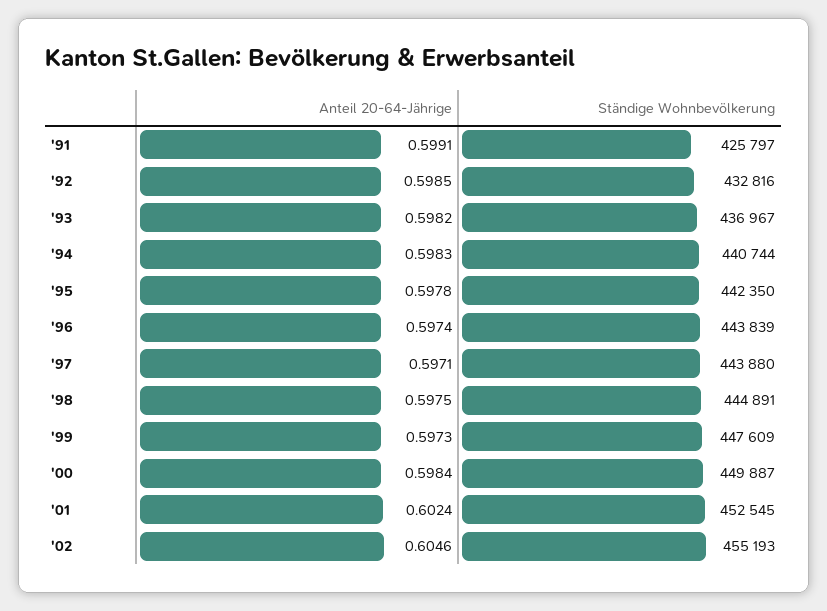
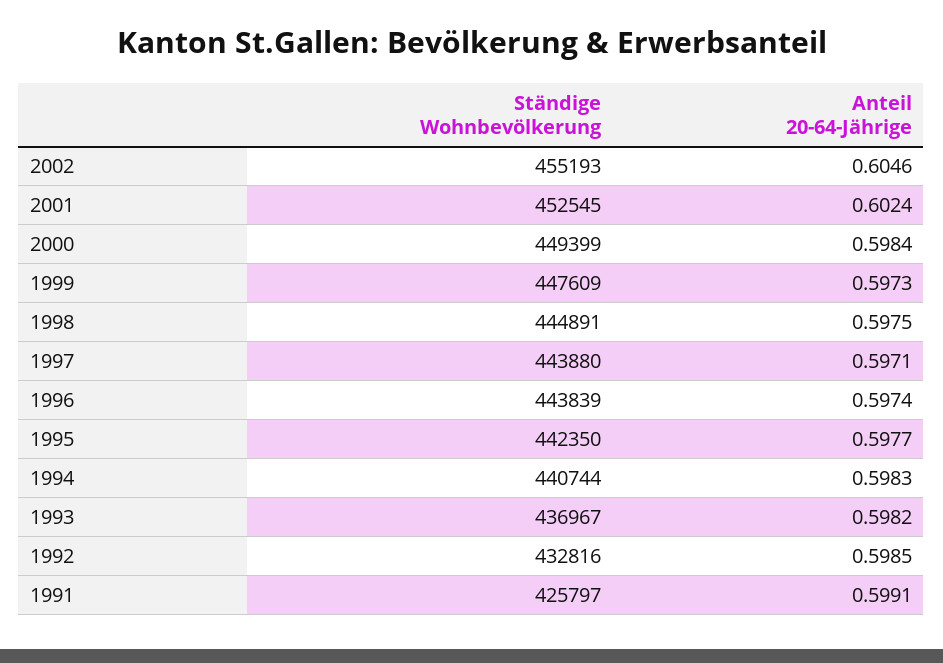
  {
    "Anteil 20-64-Jährige": {
      "'91": 0.5991,
      "'92": 0.5985,
      "'93": 0.5982,
      "'94": 0.5983,
-     "'95": 0.5978,
+     "'95": 0.5977,
      "'96": 0.5974,
      "'97": 0.5971,
      "'98": 0.5975,
      "'99": 0.5973,
      "'00": 0.5984,
      "'01": 0.6024,
      "'02": 0.6046
    },
    "Ständige Wohnbevölkerung": {
      "'91": 425797,
      "'92": 432816,
      "'93": 436967,
      "'94": 440744,
      "'95": 442350,
      "'96": 443839,
      "'97": 443880,
      "'98": 444891,
      "'99": 447609,
-     "'00": 449887,
+     "'00": 449399,
      "'01": 452545,
      "'02": 455193
    }
  }

